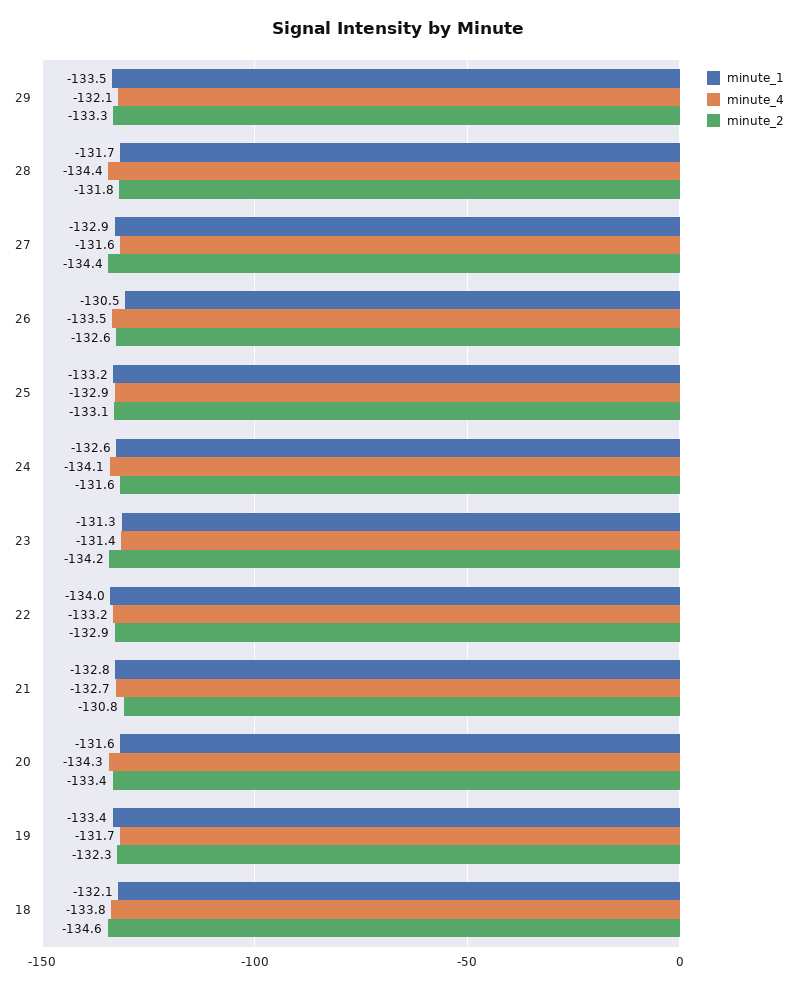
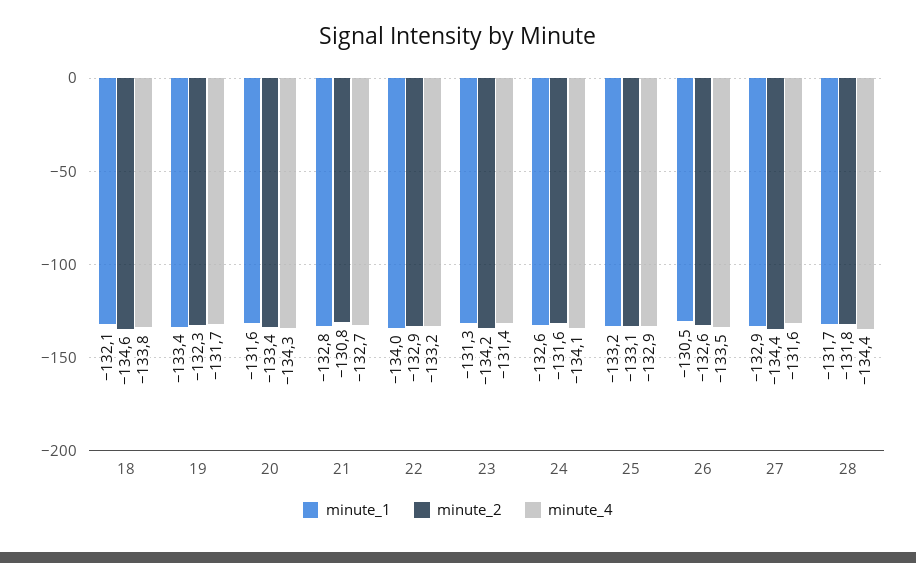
  {
    "minute_1": {
-     "29": -133.5,
      "28": -131.7,
      "27": -132.9,
      "26": -130.5,
      "25": -133.2,
      "24": -132.6,
      "23": -131.3,
      "22": -134,
      "21": -132.8,
      "20": -131.6,
      "19": -133.4,
      "18": -132.1
    },
    "minute_4": {
-     "29": -132.1,
      "28": -134.4,
      "27": -131.6,
      "26": -133.5,
      "25": -132.9,
      "24": -134.1,
      "23": -131.4,
      "22": -133.2,
      "21": -132.7,
      "20": -134.3,
      "19": -131.7,
      "18": -133.8
    },
    "minute_2": {
-     "29": -133.3,
      "28": -131.8,
      "27": -134.4,
      "26": -132.6,
      "25": -133.1,
      "24": -131.6,
      "23": -134.2,
      "22": -132.9,
      "21": -130.8,
      "20": -133.4,
      "19": -132.3,
      "18": -134.6
    }
  }

